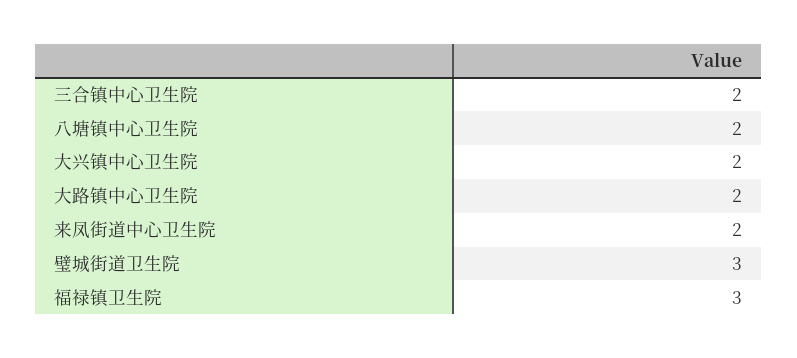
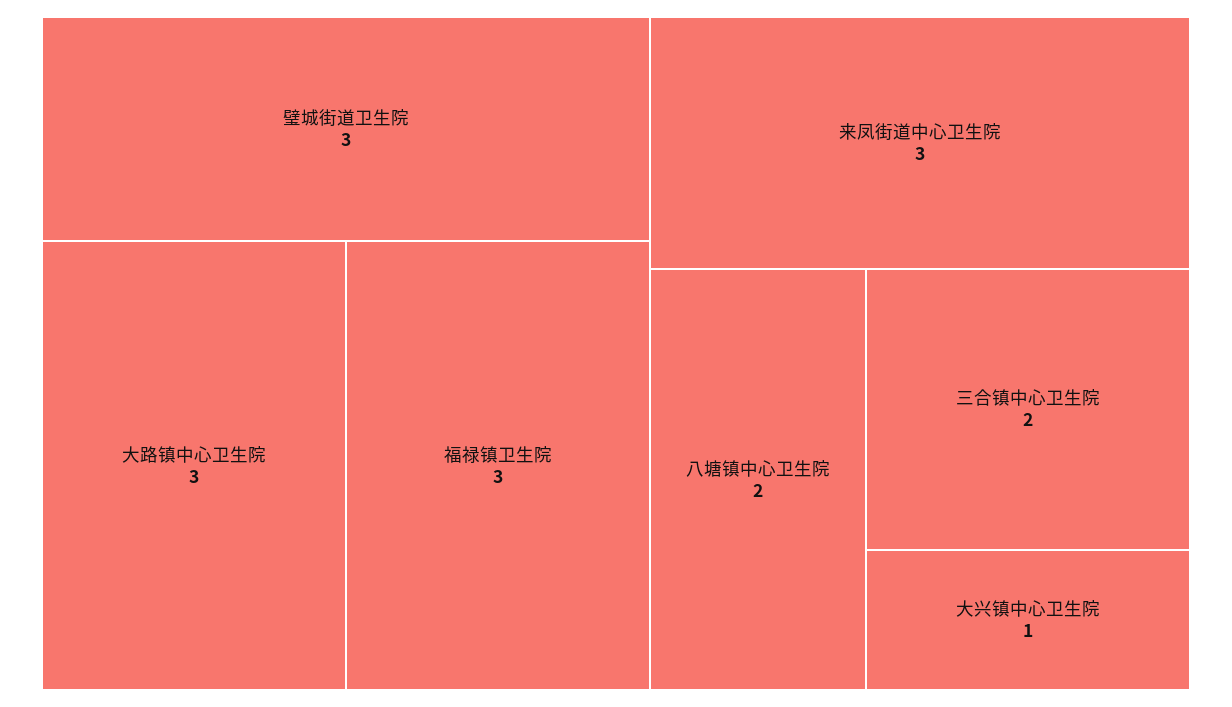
  {
    "三合镇中心卫生院": 2,
    "八塘镇中心卫生院": 2,
-   "大兴镇中心卫生院": 2,
+   "大兴镇中心卫生院": 1,
-   "大路镇中心卫生院": 2,
+   "大路镇中心卫生院": 3,
-   "来凤街道中心卫生院": 2,
+   "来凤街道中心卫生院": 3,
    "璧城街道卫生院": 3,
    "福禄镇卫生院": 3
  }

